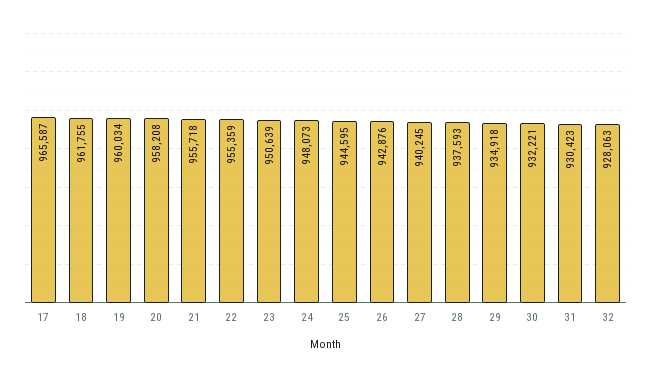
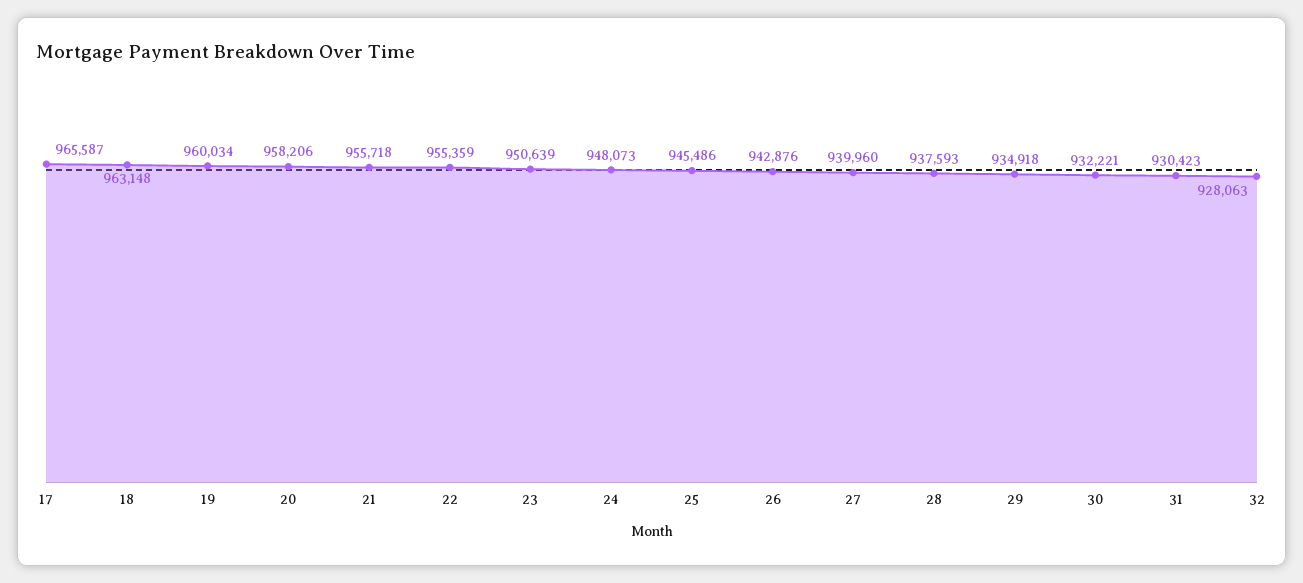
  {
    "17": 965587,
-   "18": 961755,
+   "18": 963148,
    "19": 960034,
-   "20": 958208,
+   "20": 958206,
    "21": 955718,
    "22": 955359,
    "23": 950639,
    "24": 948073,
-   "25": 944595,
+   "25": 945486,
    "26": 942876,
-   "27": 940245,
+   "27": 939960,
    "28": 937593,
    "29": 934918,
    "30": 932221,
    "31": 930423,
    "32": 928063
  }

